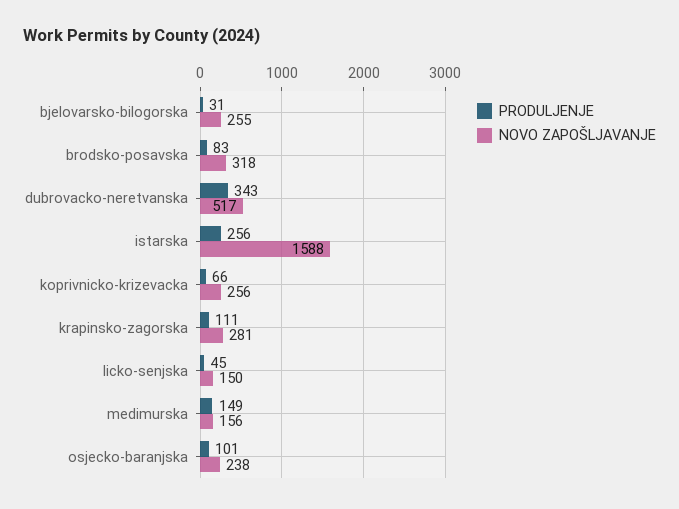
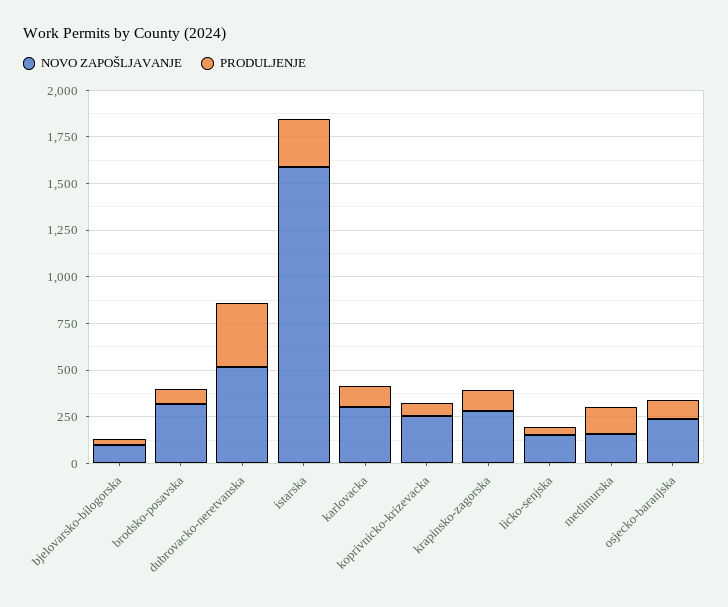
  {
    "PRODULJENJE": {
      "bjelovarsko-bilogorska": 31,
      "brodsko-posavska": 83,
      "dubrovacko-neretvanska": 343,
      "istarska": 256,
      "koprivnicko-krizevacka": 66,
      "krapinsko-zagorska": 111,
      "licko-senjska": 45,
      "medimurska": 149,
-     "osjecko-baranjska": 101
+     "osjecko-baranjska": 101,
+     "karlovacka": 100
    },
    "NOVO ZAPOŠLJAVANJE": {
-     "bjelovarsko-bilogorska": 255,
+     "bjelovarsko-bilogorska": 100,
      "brodsko-posavska": 318,
      "dubrovacko-neretvanska": 517,
      "istarska": 1588,
      "koprivnicko-krizevacka": 256,
      "krapinsko-zagorska": 281,
      "licko-senjska": 150,
      "medimurska": 156,
-     "osjecko-baranjska": 238
+     "osjecko-baranjska": 238,
+     "karlovacka": 300
    }
  }

